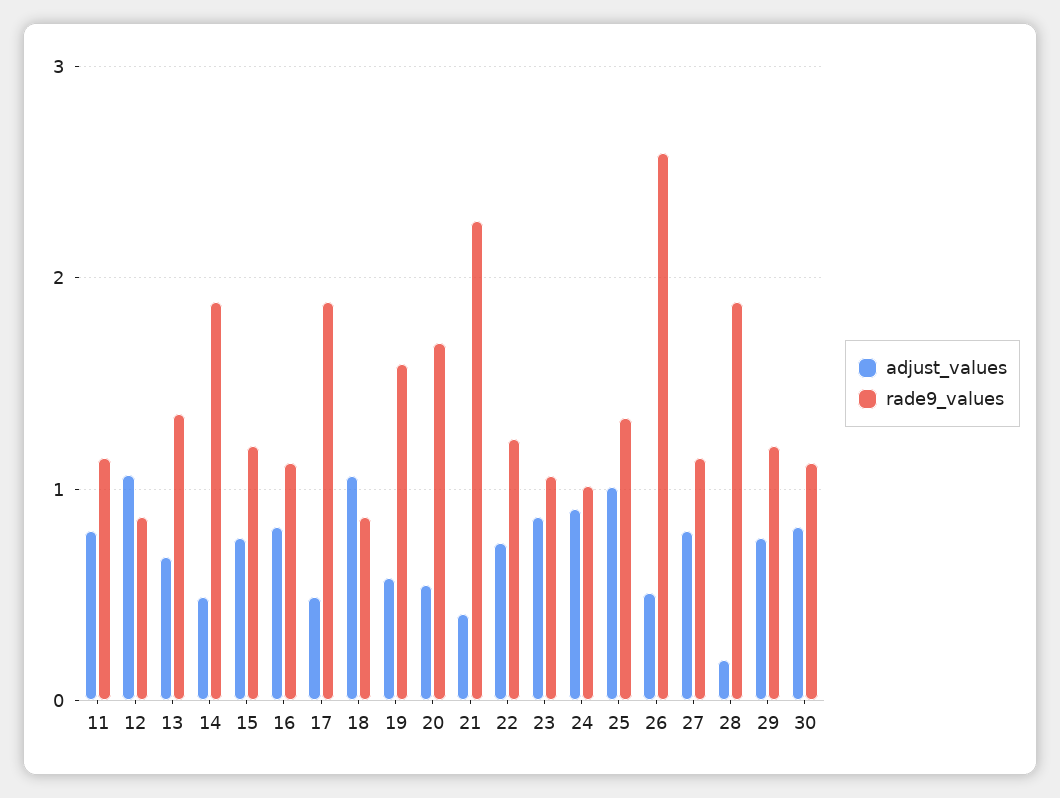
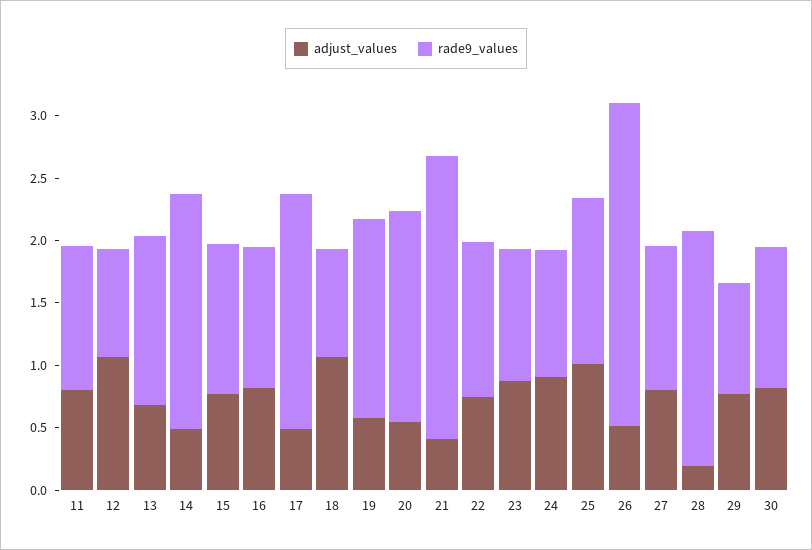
  {
    "adjust_values": {
      "11": 0.8,
      "12": 1.1,
      "13": 0.7,
      "14": 0.5,
      "15": 0.8,
      "16": 0.8,
      "17": 0.5,
      "18": 1.1,
      "19": 0.6,
      "20": 0.5,
      "21": 0.4,
      "22": 0.7,
      "23": 0.9,
      "24": 0.9,
      "25": 1,
      "26": 0.5,
      "27": 0.8,
      "28": 0.2,
      "29": 0.8,
      "30": 0.8
    },
    "rade9_values": {
      "11": 1.1,
      "12": 0.9,
      "13": 1.4,
      "14": 1.9,
      "15": 1.2,
      "16": 1.1,
      "17": 1.9,
      "18": 0.9,
      "19": 1.6,
      "20": 1.7,
      "21": 2.3,
      "22": 1.2,
      "23": 1.1,
      "24": 1,
      "25": 1.3,
      "26": 2.6,
      "27": 1.1,
      "28": 1.9,
-     "29": 1.2,
+     "29": 0.9,
      "30": 1.1
    }
  }

